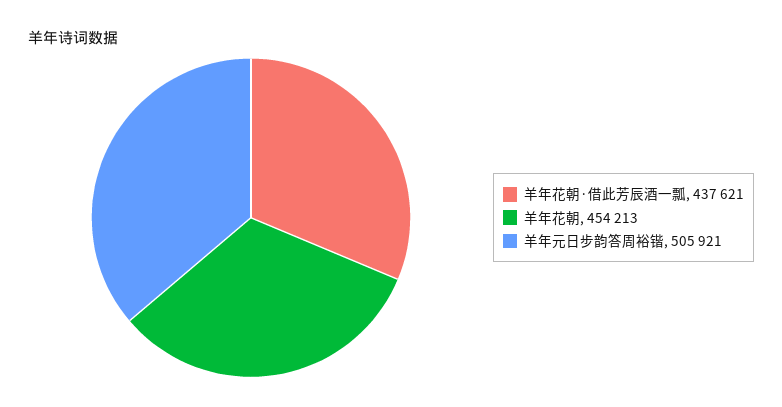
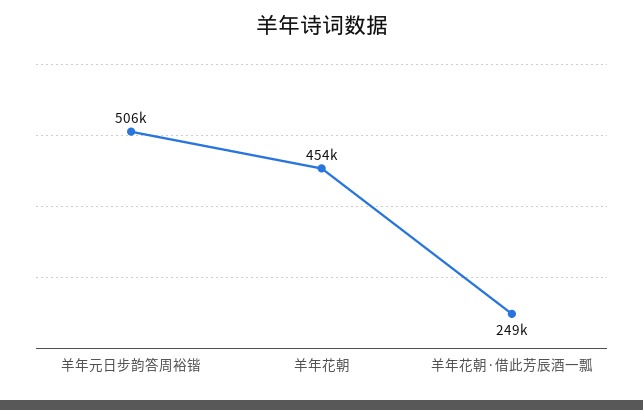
  {
-   "羊年花朝·借此芳辰酒一瓢": 437621,
+   "羊年花朝·借此芳辰酒一瓢": 249000,
    "羊年花朝": 454213,
    "羊年元日步韵答周裕锴": 505921
  }

